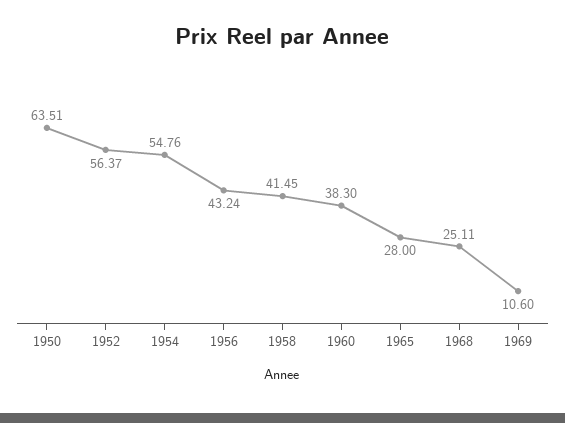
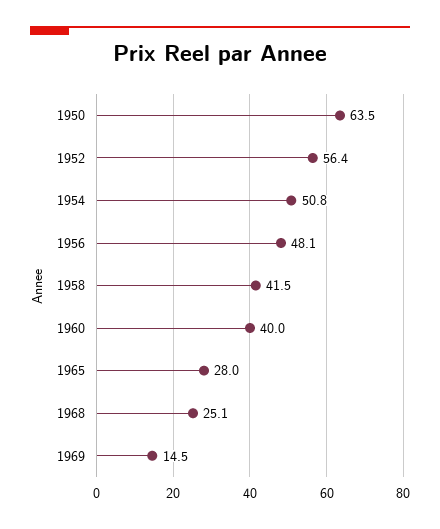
  {
    "1950": 63.51,
    "1952": 56.37,
-   "1954": 54.76,
+   "1954": 50.8,
-   "1956": 43.24,
+   "1956": 48.1,
    "1958": 41.45,
-   "1960": 38.3,
+   "1960": 40,
    "1965": 28,
    "1968": 25.11,
-   "1969": 10.6
+   "1969": 14.5
  }

